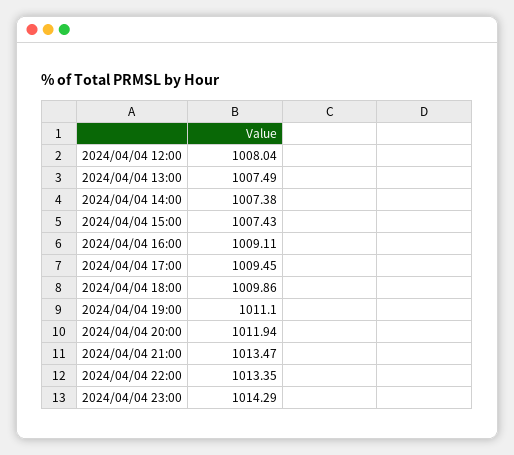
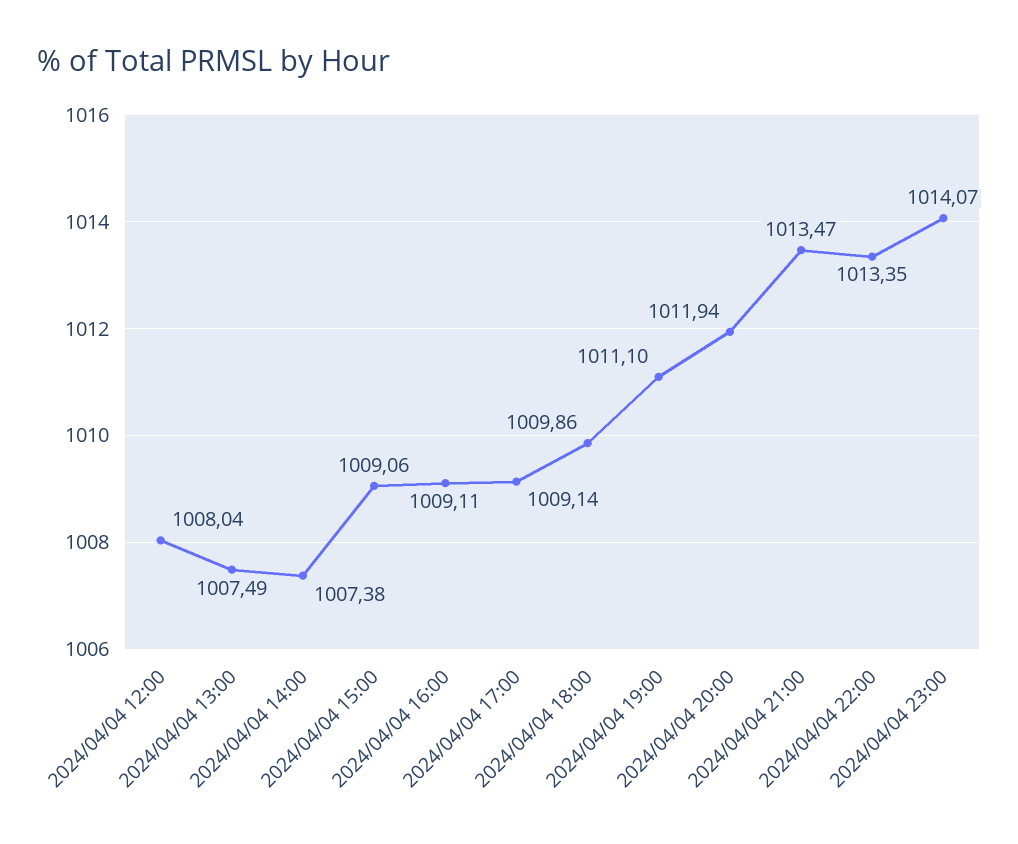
  {
    "2024/04/04 12:00": 1008.04,
    "2024/04/04 13:00": 1007.49,
    "2024/04/04 14:00": 1007.38,
-   "2024/04/04 15:00": 1007.43,
+   "2024/04/04 15:00": 1009.06,
    "2024/04/04 16:00": 1009.11,
-   "2024/04/04 17:00": 1009.45,
+   "2024/04/04 17:00": 1009.14,
    "2024/04/04 18:00": 1009.86,
    "2024/04/04 19:00": 1011.1,
    "2024/04/04 20:00": 1011.94,
    "2024/04/04 21:00": 1013.47,
    "2024/04/04 22:00": 1013.35,
-   "2024/04/04 23:00": 1014.29
+   "2024/04/04 23:00": 1014.07
  }

